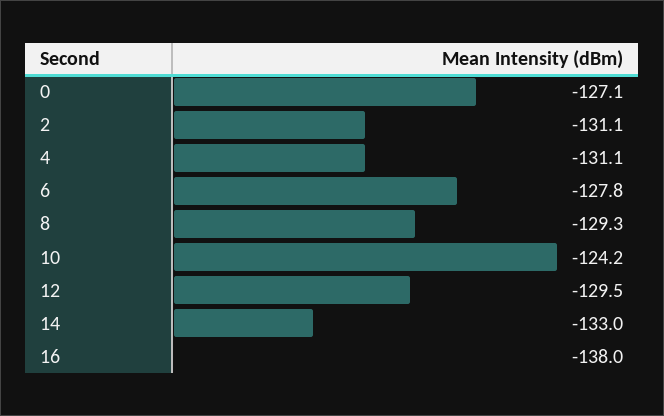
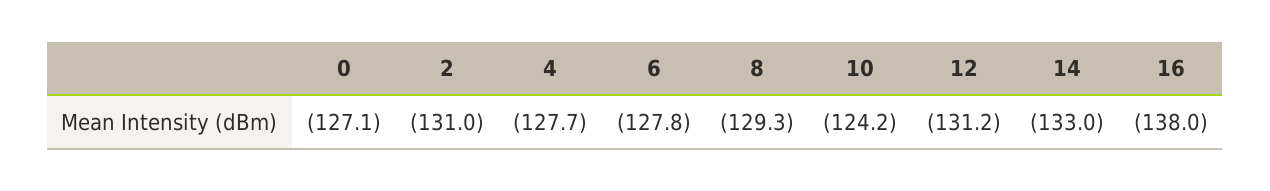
  {
    "0": -127.1,
-   "2": -131.1,
+   "2": -131,
-   "4": -131.1,
+   "4": -127.7,
    "6": -127.8,
    "8": -129.3,
    "10": -124.2,
-   "12": -129.5,
+   "12": -131.2,
    "14": -133,
    "16": -138
  }

